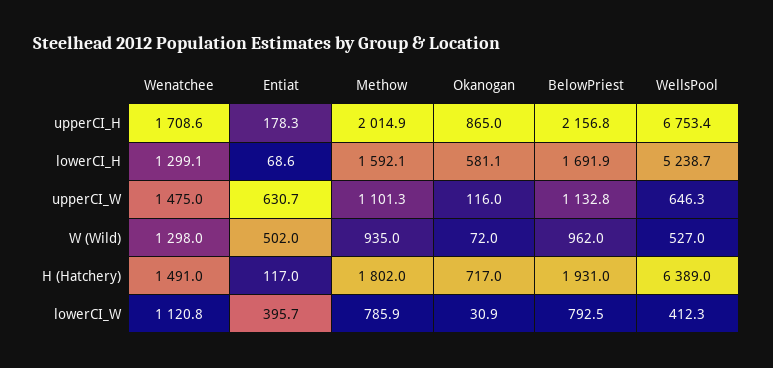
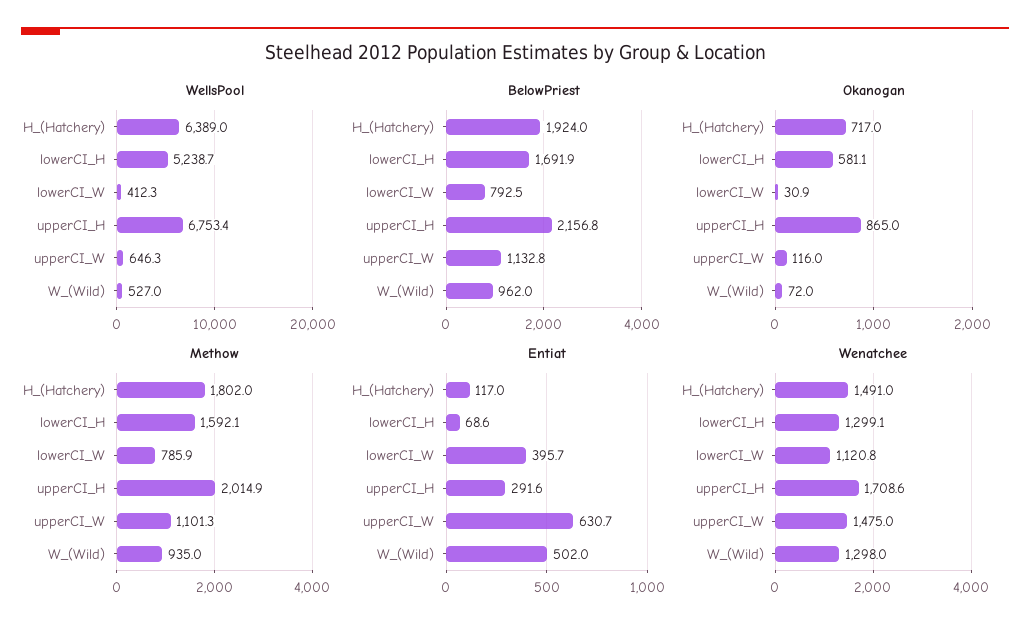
  {
    "Wenatchee": {
      "upperCI_H": 1708.6,
      "lowerCI_H": 1299.1,
      "upperCI_W": 1475,
      "W (Wild)": 1298,
      "H (Hatchery)": 1491,
      "lowerCI_W": 1120.8
    },
    "Entiat": {
-     "upperCI_H": 178.3,
+     "upperCI_H": 291.6,
      "lowerCI_H": 68.6,
      "upperCI_W": 630.7,
      "W (Wild)": 502,
      "H (Hatchery)": 117,
      "lowerCI_W": 395.7
    },
    "Methow": {
      "upperCI_H": 2014.9,
      "lowerCI_H": 1592.1,
      "upperCI_W": 1101.3,
      "W (Wild)": 935,
      "H (Hatchery)": 1802,
      "lowerCI_W": 785.9
    },
    "Okanogan": {
      "upperCI_H": 865,
      "lowerCI_H": 581.1,
      "upperCI_W": 116,
      "W (Wild)": 72,
      "H (Hatchery)": 717,
      "lowerCI_W": 30.9
    },
    "BelowPriest": {
      "upperCI_H": 2156.8,
      "lowerCI_H": 1691.9,
      "upperCI_W": 1132.8,
      "W (Wild)": 962,
-     "H (Hatchery)": 1931,
+     "H (Hatchery)": 1924,
      "lowerCI_W": 792.5
    },
    "WellsPool": {
      "upperCI_H": 6753.4,
      "lowerCI_H": 5238.7,
      "upperCI_W": 646.3,
      "W (Wild)": 527,
      "H (Hatchery)": 6389,
      "lowerCI_W": 412.3
    }
  }

